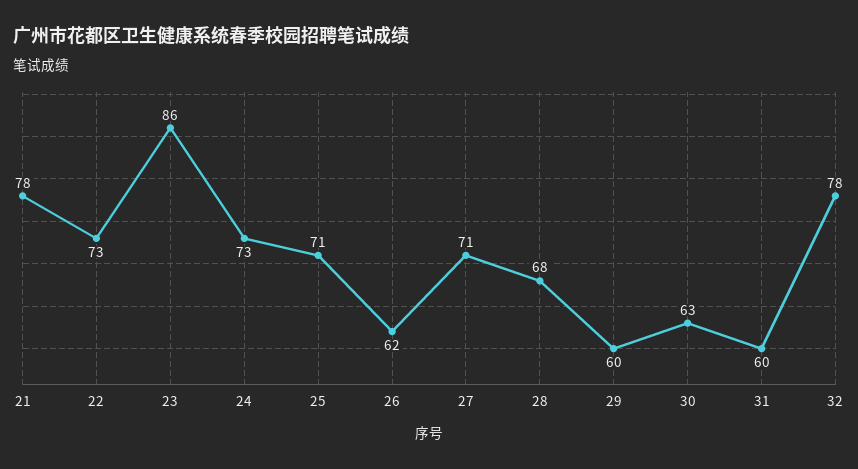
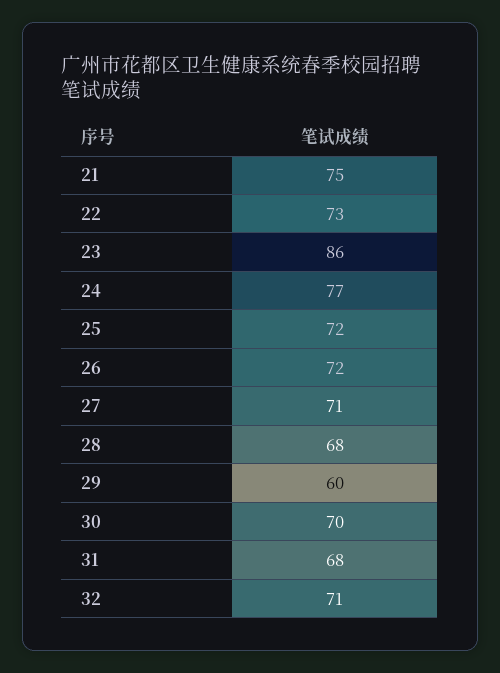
  {
-   "21": 78,
+   "21": 75,
    "22": 73,
    "23": 86,
-   "24": 73,
+   "24": 77,
-   "25": 71,
+   "25": 72,
-   "26": 62,
+   "26": 72,
    "27": 71,
    "28": 68,
    "29": 60,
-   "30": 63,
+   "30": 70,
-   "31": 60,
+   "31": 68,
-   "32": 78
+   "32": 71
  }

